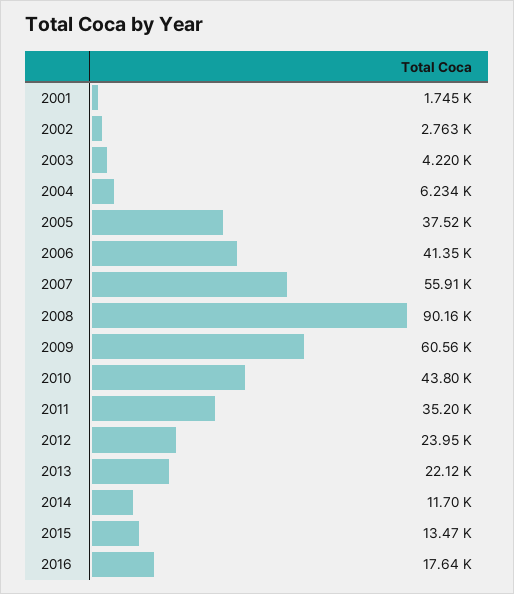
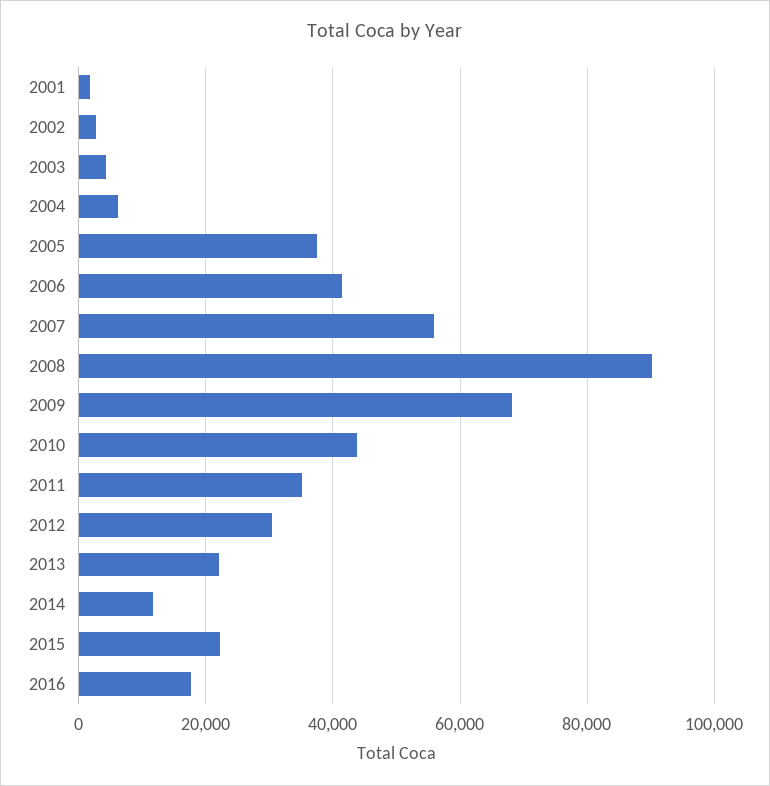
  {
    "2001": 1745,
    "2002": 2763,
    "2003": 4220,
    "2004": 6234,
    "2005": 37520,
    "2006": 41350,
    "2007": 55910,
    "2008": 90160,
-   "2009": 60560,
+   "2009": 68000,
    "2010": 43800,
    "2011": 35200,
-   "2012": 23950,
+   "2012": 30000,
    "2013": 22120,
    "2014": 11700,
-   "2015": 13470,
+   "2015": 22000,
    "2016": 17640
  }

